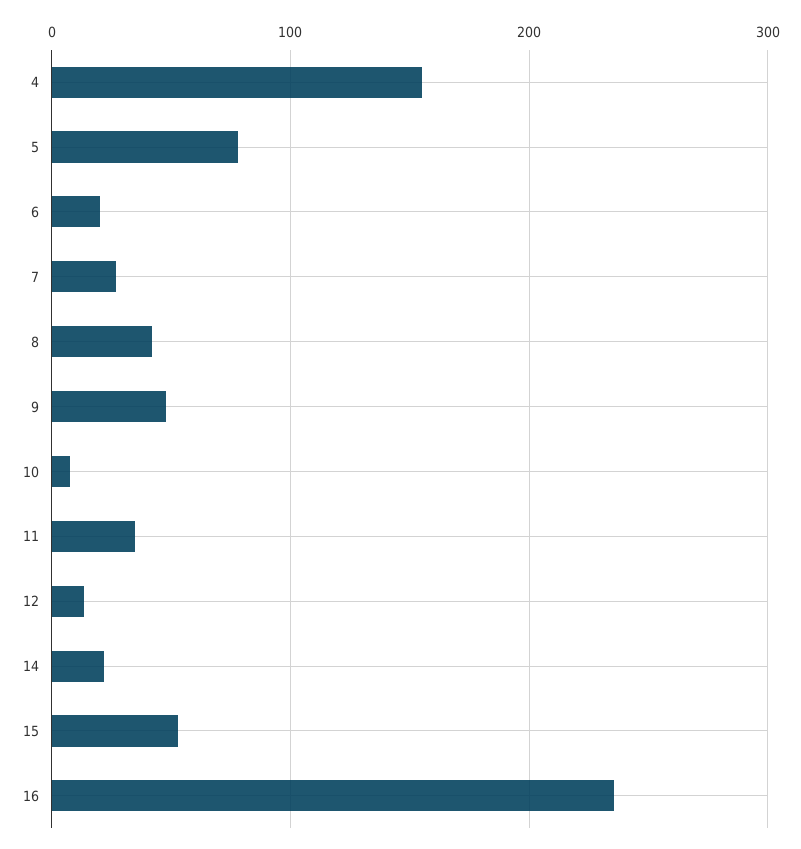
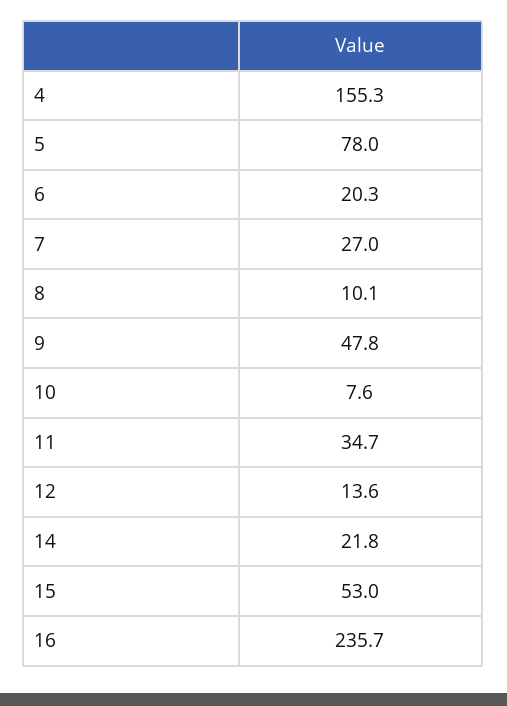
  {
    "4": 155.3,
    "5": 78,
    "6": 20.3,
    "7": 27,
-   "8": 40,
+   "8": 10.1,
    "9": 47.8,
    "10": 7.6,
    "11": 34.7,
    "12": 13.6,
    "14": 21.8,
    "15": 53,
    "16": 235.7
  }

